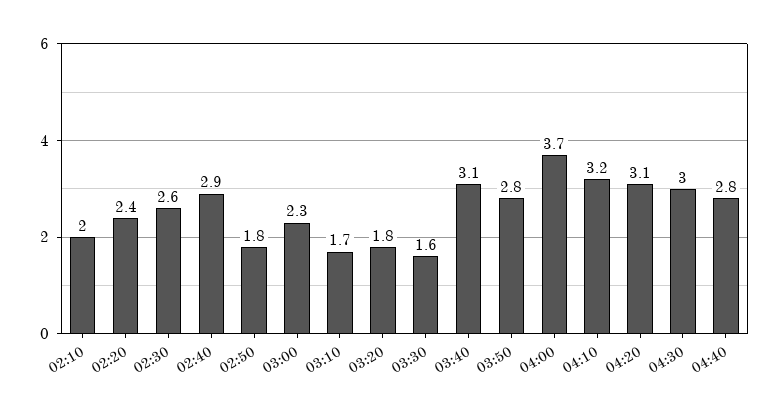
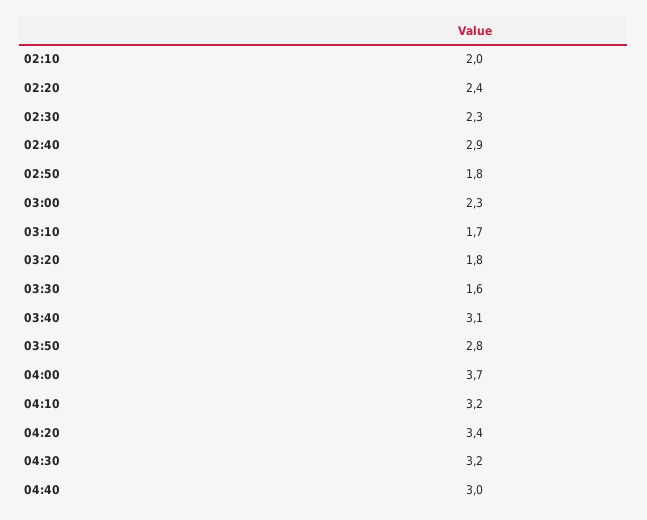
  {
    "02:10": 2,
    "02:20": 2.4,
-   "02:30": 2.6,
+   "02:30": 2.3,
    "02:40": 2.9,
    "02:50": 1.8,
    "03:00": 2.3,
    "03:10": 1.7,
    "03:20": 1.8,
    "03:30": 1.6,
    "03:40": 3.1,
    "03:50": 2.8,
    "04:00": 3.7,
    "04:10": 3.2,
-   "04:20": 3.1,
+   "04:20": 3.4,
-   "04:30": 3,
+   "04:30": 3.2,
-   "04:40": 2.8
+   "04:40": 3
  }

